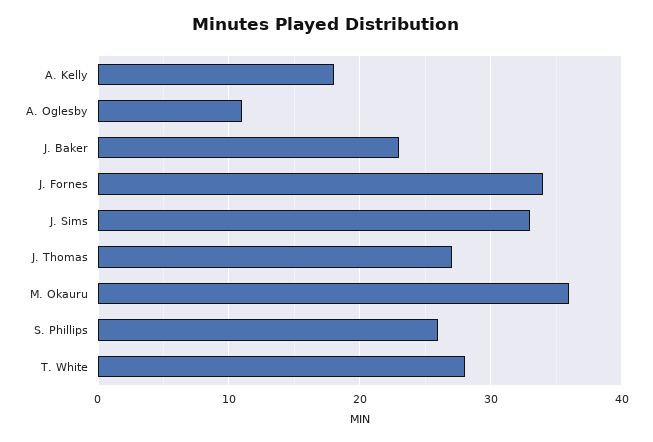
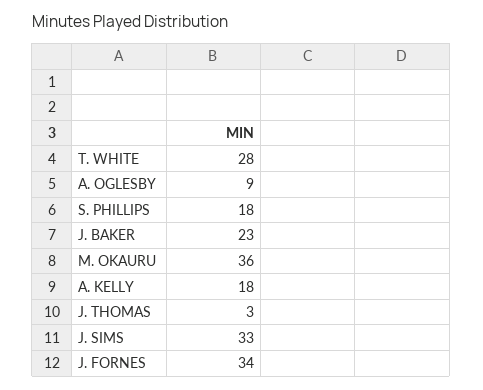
  {
    "A. Kelly": 18,
-   "A. Oglesby": 11,
+   "A. Oglesby": 9,
    "J. Baker": 23,
    "J. Fornes": 34,
    "J. Sims": 33,
-   "J. Thomas": 27,
+   "J. Thomas": 3,
    "M. Okauru": 36,
-   "S. Phillips": 26,
+   "S. Phillips": 18,
    "T. White": 28
  }

